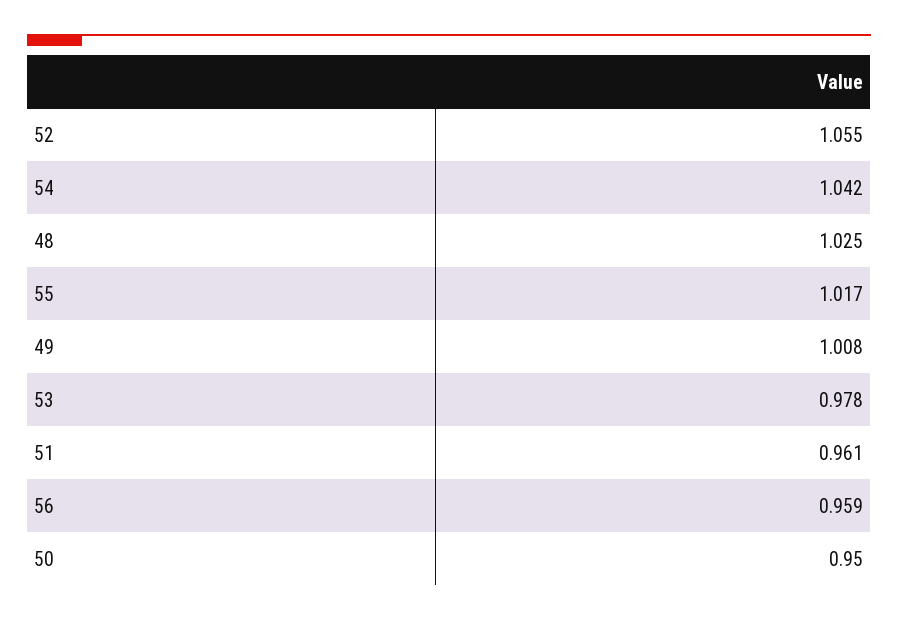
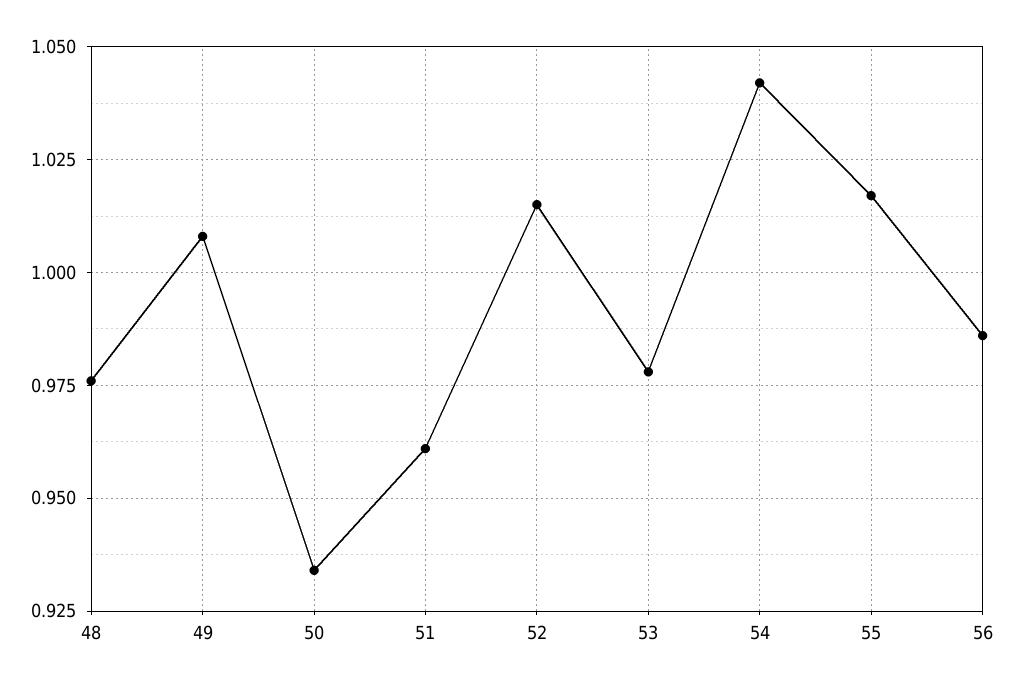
  {
-   "52": 1.055,
+   "52": 1.015,
    "54": 1.042,
-   "48": 1.025,
+   "48": 0.975,
    "55": 1.017,
    "49": 1.008,
    "53": 0.978,
    "51": 0.961,
-   "56": 0.959,
+   "56": 0.985,
-   "50": 0.95
+   "50": 0.935
  }

